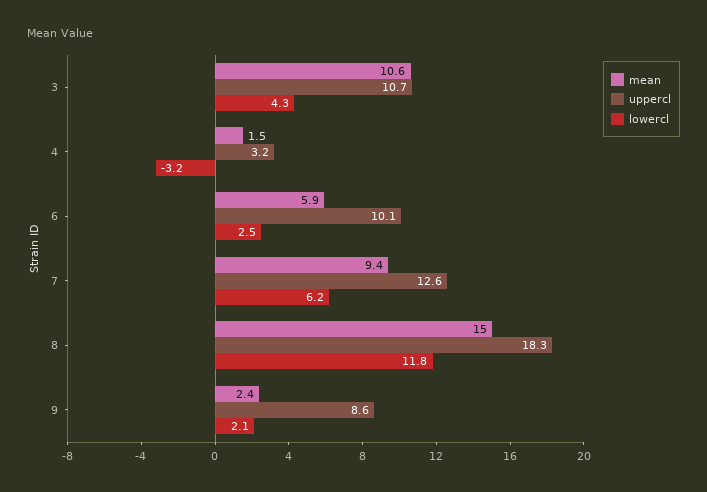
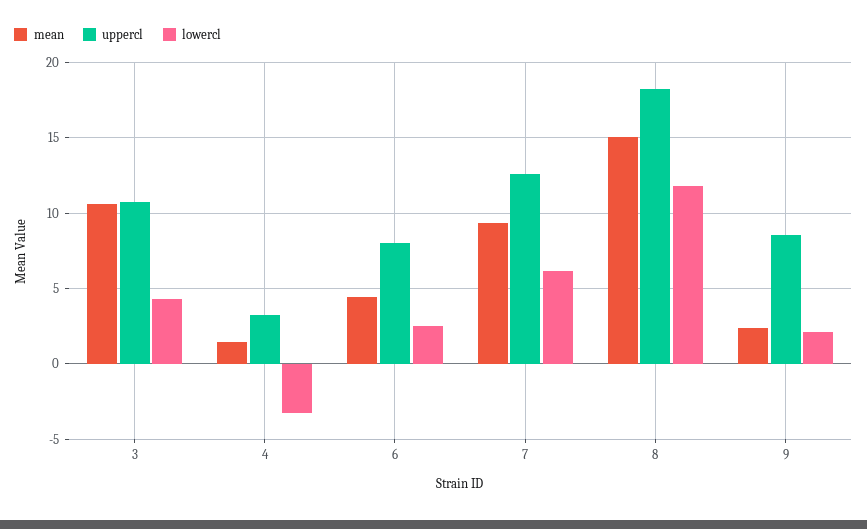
  {
    "mean": {
      "3": 10.6,
      "4": 1.5,
-     "6": 5.9,
+     "6": 4.5,
      "7": 9.4,
      "8": 15,
      "9": 2.4
    },
    "uppercl": {
      "3": 10.7,
      "4": 3.2,
-     "6": 10.1,
+     "6": 8,
      "7": 12.6,
      "8": 18.3,
      "9": 8.6
    },
    "lowercl": {
      "3": 4.3,
      "4": -3.2,
      "6": 2.5,
      "7": 6.2,
      "8": 11.8,
      "9": 2.1
    }
  }

